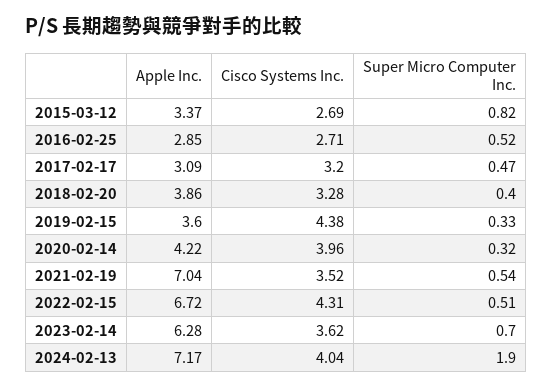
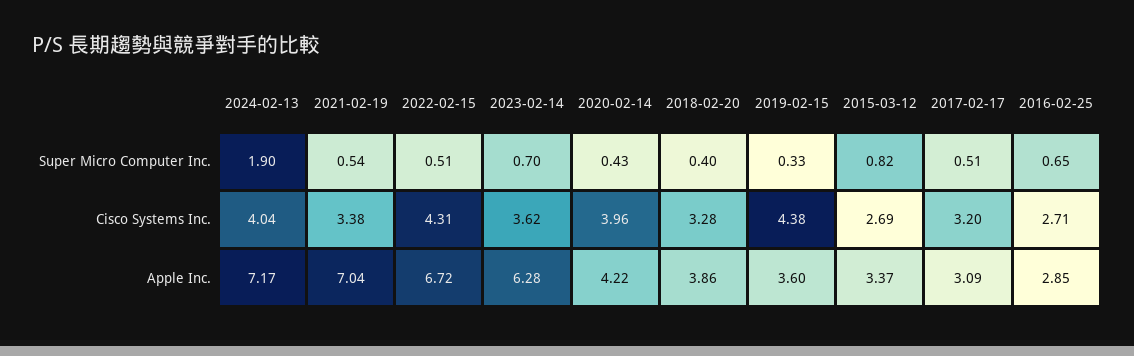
  {
    "Apple Inc.": {
      "2015-03-12": 3.37,
      "2016-02-25": 2.85,
      "2017-02-17": 3.09,
      "2018-02-20": 3.86,
      "2019-02-15": 3.6,
      "2020-02-14": 4.22,
      "2021-02-19": 7.04,
      "2022-02-15": 6.72,
      "2023-02-14": 6.28,
      "2024-02-13": 7.17
    },
    "Cisco Systems Inc.": {
      "2015-03-12": 2.69,
      "2016-02-25": 2.71,
      "2017-02-17": 3.2,
      "2018-02-20": 3.28,
      "2019-02-15": 4.38,
      "2020-02-14": 3.96,
-     "2021-02-19": 3.52,
+     "2021-02-19": 3.38,
      "2022-02-15": 4.31,
      "2023-02-14": 3.62,
      "2024-02-13": 4.04
    },
    "Super Micro Computer Inc.": {
      "2015-03-12": 0.82,
-     "2016-02-25": 0.52,
+     "2016-02-25": 0.65,
-     "2017-02-17": 0.47,
+     "2017-02-17": 0.51,
      "2018-02-20": 0.4,
      "2019-02-15": 0.33,
-     "2020-02-14": 0.32,
+     "2020-02-14": 0.43,
      "2021-02-19": 0.54,
      "2022-02-15": 0.51,
      "2023-02-14": 0.7,
      "2024-02-13": 1.9
    }
  }

